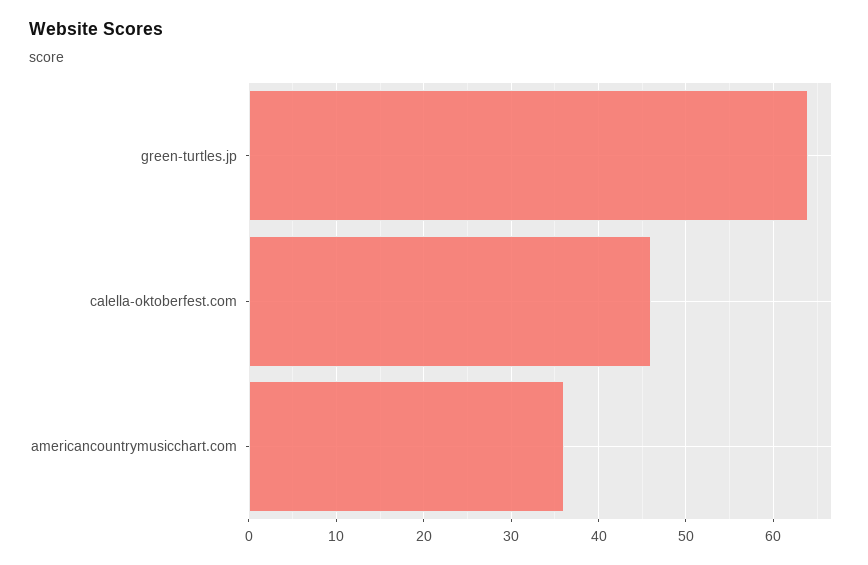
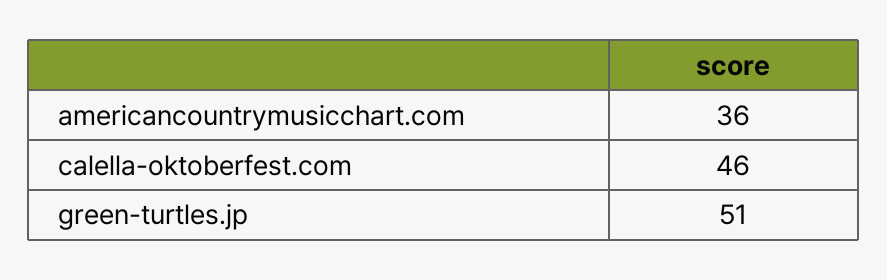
  {
-   "green-turtles.jp": 64,
+   "green-turtles.jp": 51,
    "calella-oktoberfest.com": 46,
    "americancountrymusicchart.com": 36
  }

